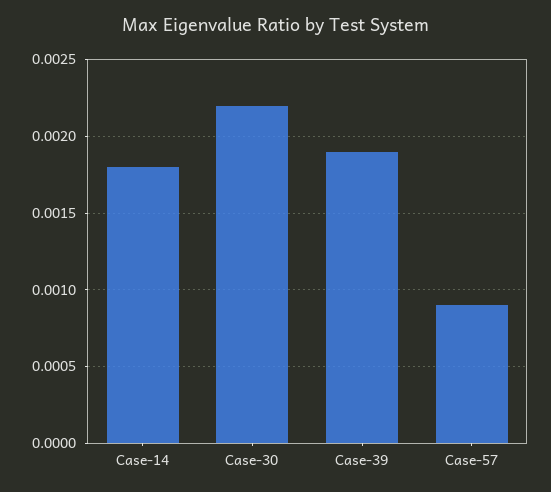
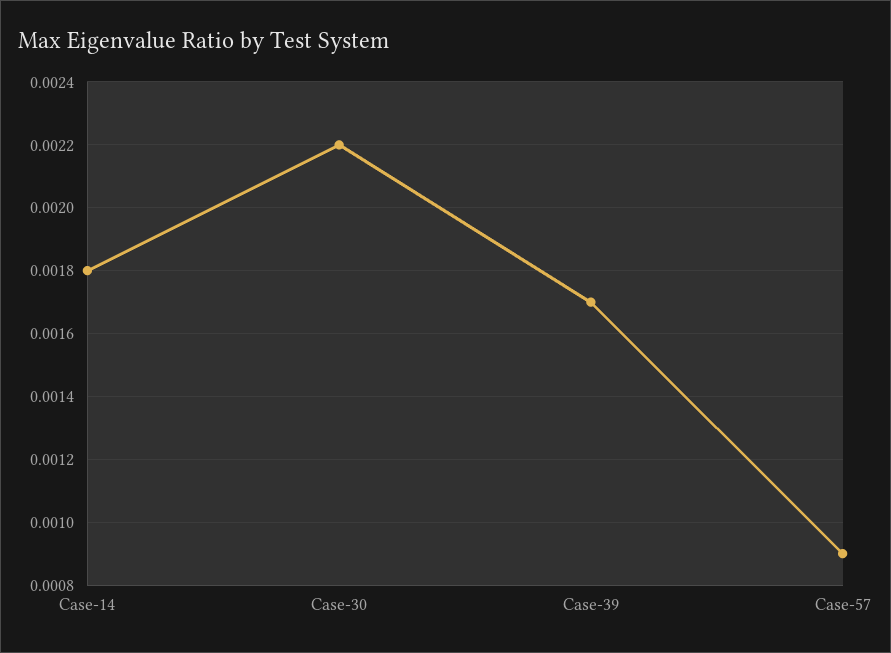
  {
    "Case-14": 0.0018,
    "Case-30": 0.0022,
-   "Case-39": 0.0019,
+   "Case-39": 0.0017,
    "Case-57": 0.0009
  }

